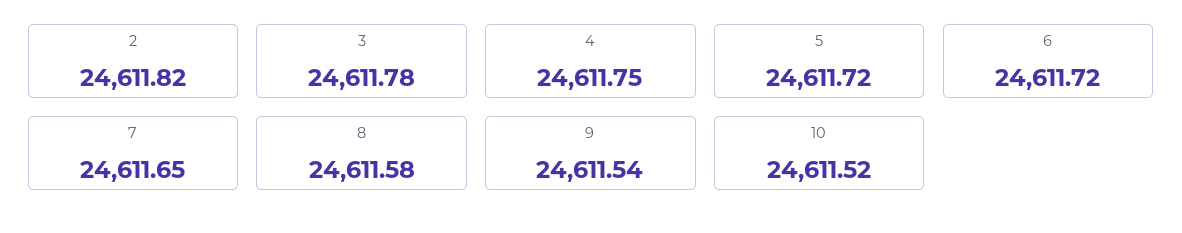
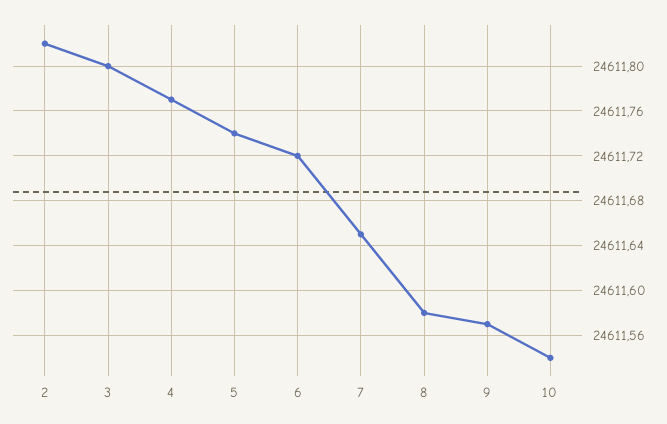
  {
    "2": 24611.82,
-   "3": 24611.78,
+   "3": 24611.8,
-   "4": 24611.75,
+   "4": 24611.77,
-   "5": 24611.72,
+   "5": 24611.74,
    "6": 24611.72,
    "7": 24611.65,
    "8": 24611.58,
-   "9": 24611.54,
+   "9": 24611.57,
-   "10": 24611.52
+   "10": 24611.54
  }

